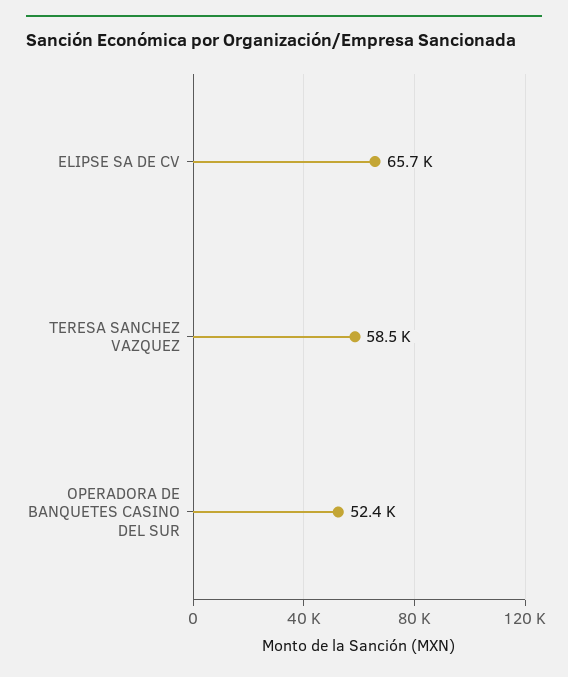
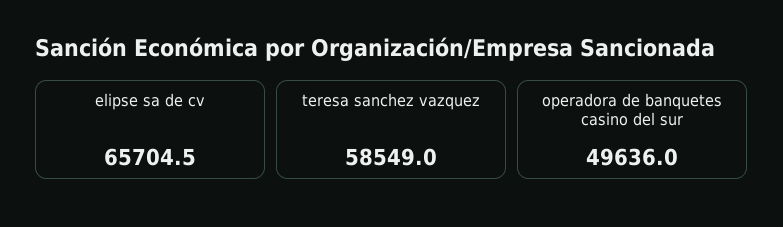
  {
    "ELIPSE SA DE CV": 65704.5,
    "TERESA SANCHEZ VAZQUEZ": 58549,
-   "OPERADORA DE BANQUETES CASINO DEL SUR": 52400
+   "OPERADORA DE BANQUETES CASINO DEL SUR": 49636
  }

